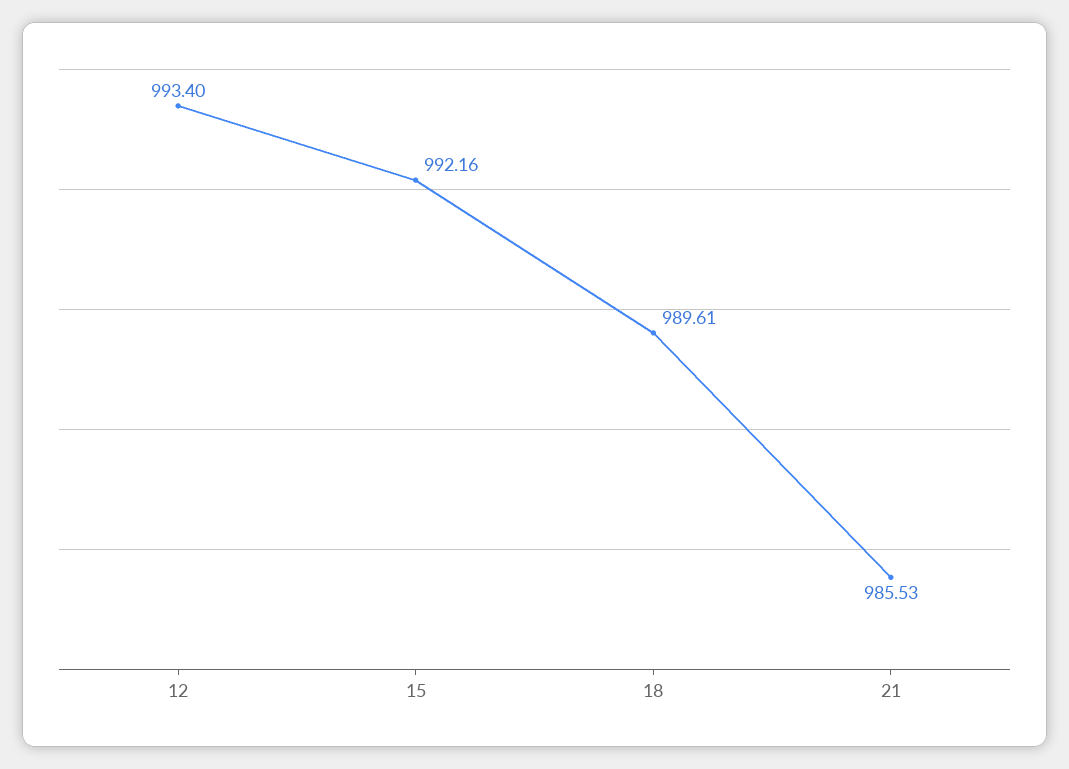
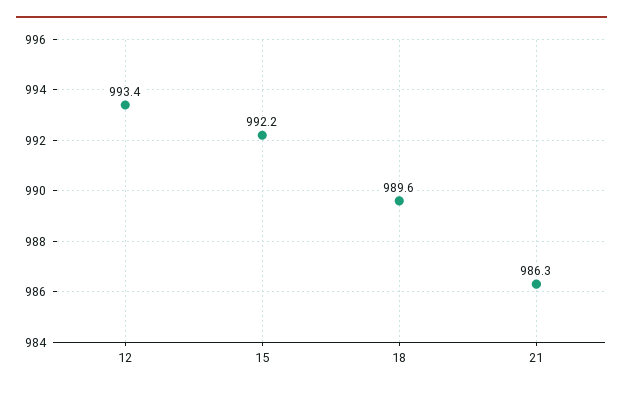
  {
    "12": 993.4,
    "15": 992.16,
    "18": 989.61,
-   "21": 985.53
+   "21": 986.3
  }

